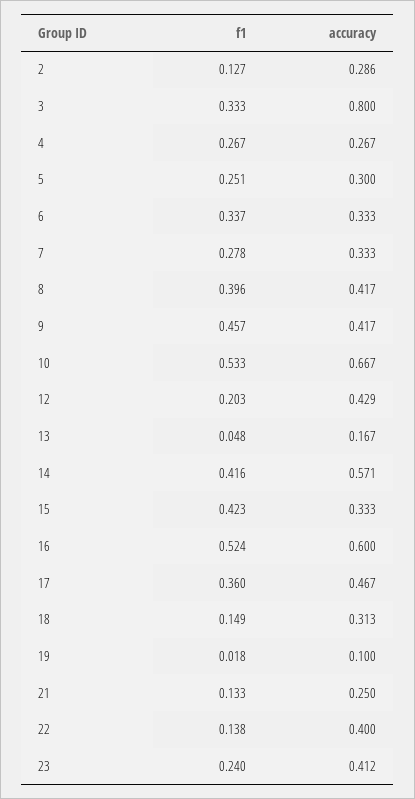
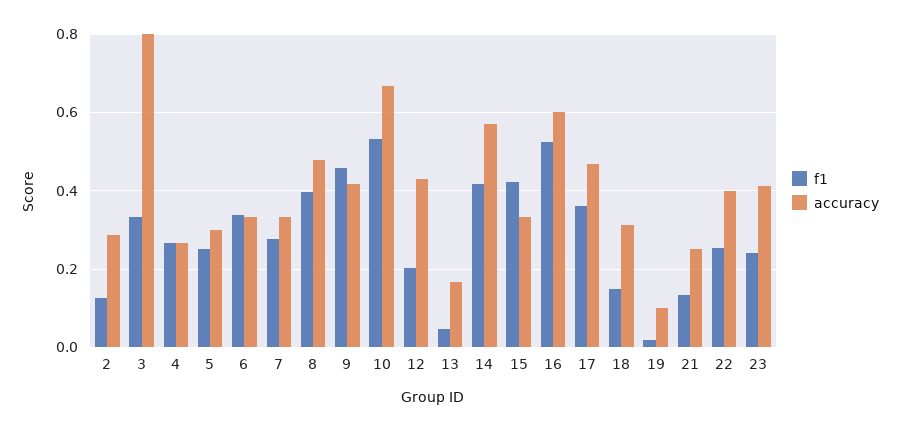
  {
    "f1": {
      "2": 0.127,
      "3": 0.333,
      "4": 0.267,
      "5": 0.251,
      "6": 0.337,
      "7": 0.278,
      "8": 0.396,
      "9": 0.457,
      "10": 0.533,
      "12": 0.203,
      "13": 0.048,
      "14": 0.416,
      "15": 0.423,
      "16": 0.524,
      "17": 0.36,
      "18": 0.149,
      "19": 0.018,
      "21": 0.133,
-     "22": 0.138,
+     "22": 0.26,
      "23": 0.24
    },
    "accuracy": {
      "2": 0.286,
      "3": 0.8,
      "4": 0.267,
      "5": 0.3,
      "6": 0.333,
      "7": 0.333,
-     "8": 0.417,
+     "8": 0.48,
      "9": 0.417,
      "10": 0.667,
      "12": 0.429,
      "13": 0.167,
      "14": 0.571,
      "15": 0.333,
      "16": 0.6,
      "17": 0.467,
      "18": 0.313,
      "19": 0.1,
      "21": 0.25,
      "22": 0.4,
      "23": 0.412
    }
  }

